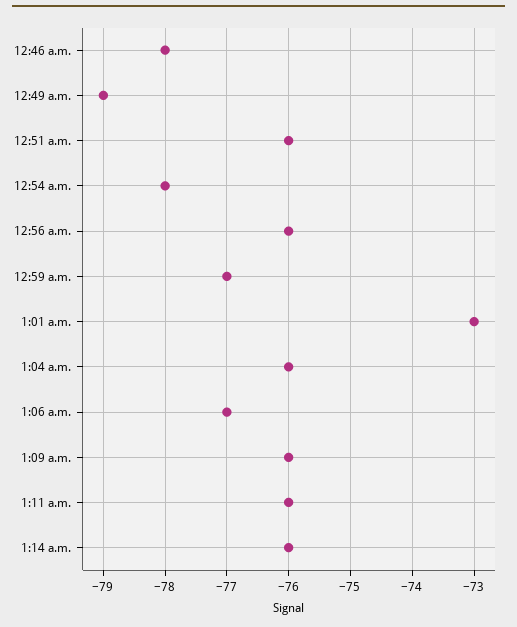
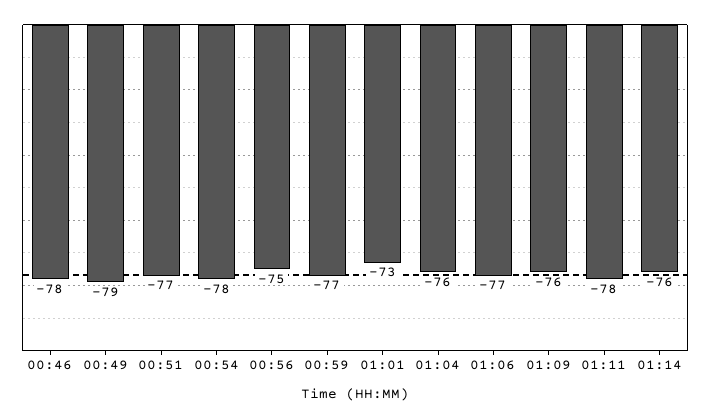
  {
    "12:46 a.m.": -78,
    "12:49 a.m.": -79,
-   "12:51 a.m.": -76,
+   "12:51 a.m.": -77,
    "12:54 a.m.": -78,
-   "12:56 a.m.": -76,
+   "12:56 a.m.": -75,
    "12:59 a.m.": -77,
    "1:01 a.m.": -73,
    "1:04 a.m.": -76,
    "1:06 a.m.": -77,
    "1:09 a.m.": -76,
-   "1:11 a.m.": -76,
+   "1:11 a.m.": -78,
    "1:14 a.m.": -76
  }

